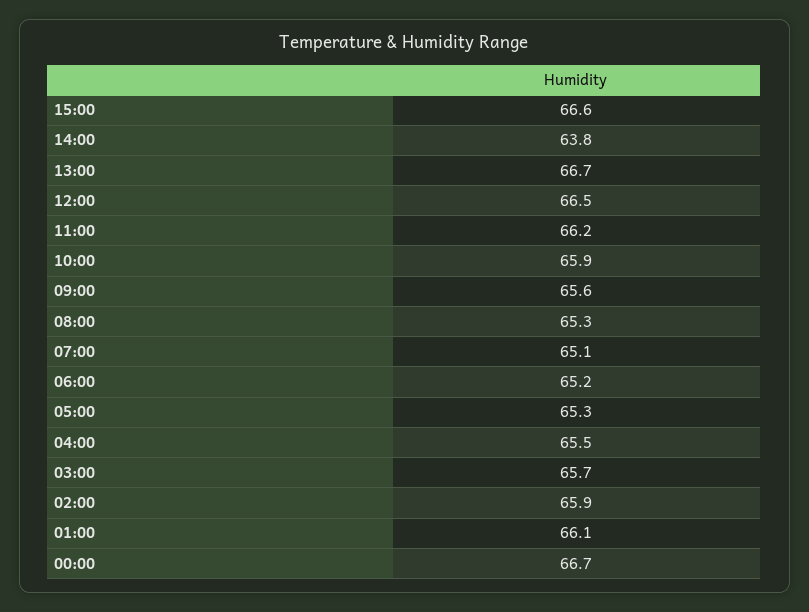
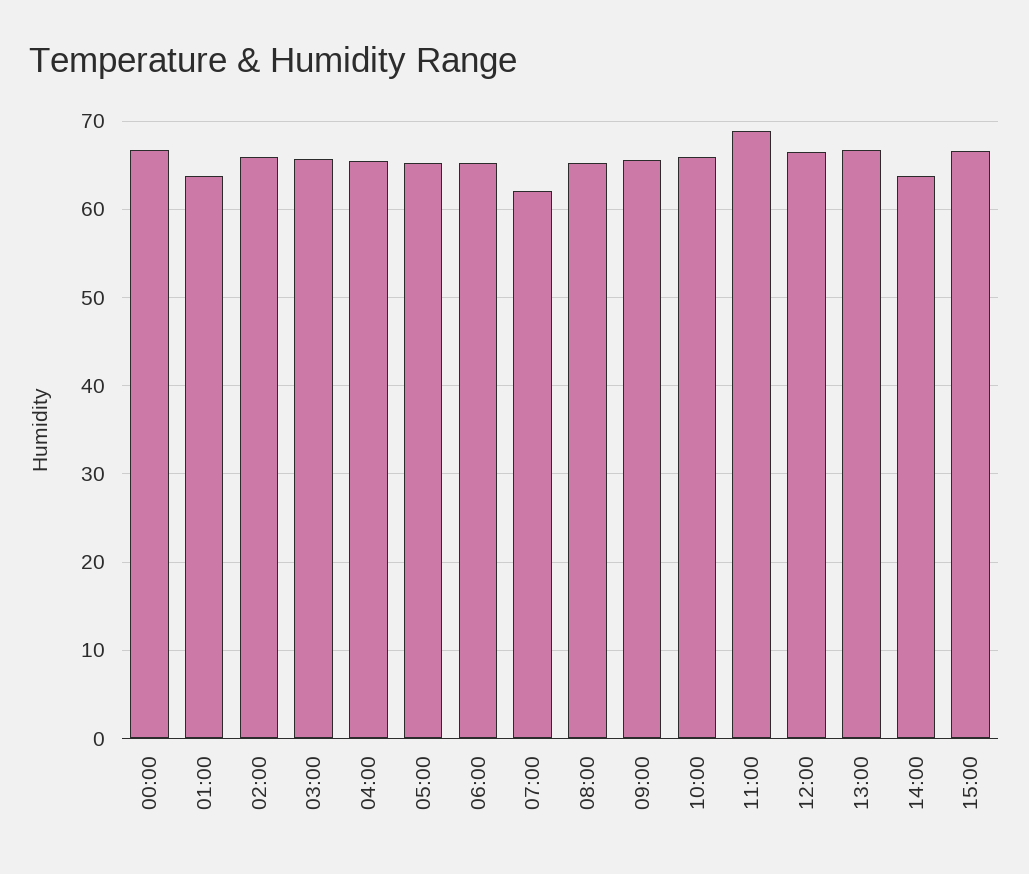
  {
    "15:00": 66.6,
    "14:00": 63.8,
    "13:00": 66.7,
    "12:00": 66.5,
-   "11:00": 66.2,
+   "11:00": 69,
    "10:00": 65.9,
    "09:00": 65.6,
    "08:00": 65.3,
-   "07:00": 65.1,
+   "07:00": 62,
    "06:00": 65.2,
    "05:00": 65.3,
    "04:00": 65.5,
    "03:00": 65.7,
    "02:00": 65.9,
-   "01:00": 66.1,
+   "01:00": 64,
    "00:00": 66.7
  }

